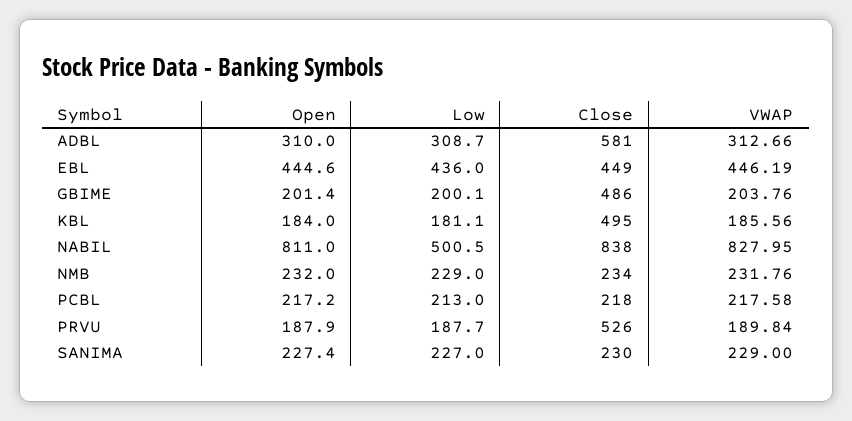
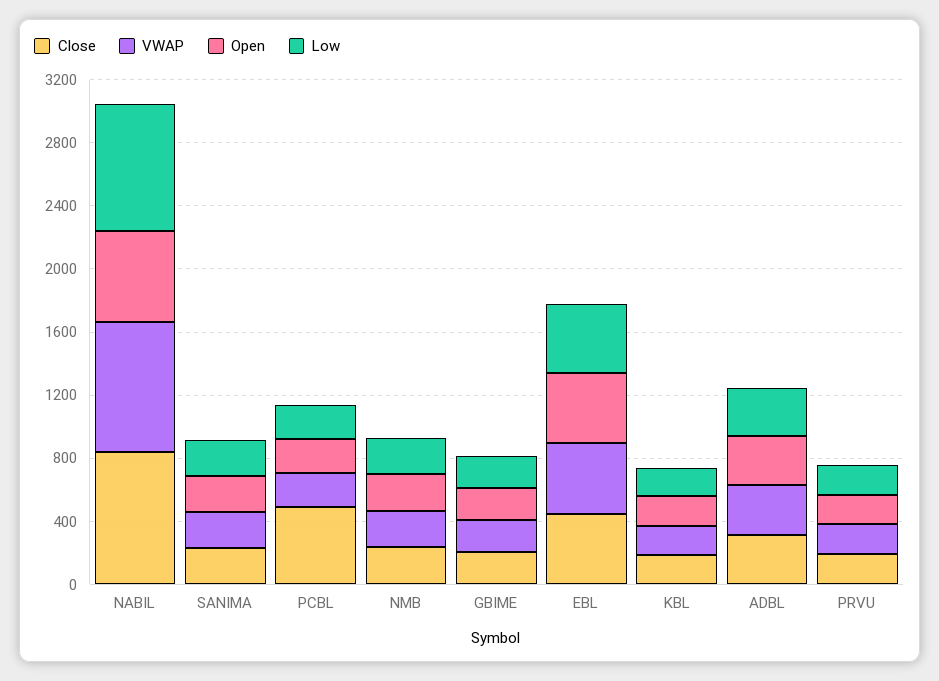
  {
    "Open": {
      "ADBL": 310,
      "EBL": 444.6,
      "GBIME": 201.4,
      "KBL": 184,
-     "NABIL": 811,
+     "NABIL": 600,
      "NMB": 232,
      "PCBL": 217.2,
      "PRVU": 187.9,
      "SANIMA": 227.4
    },
    "Low": {
      "ADBL": 308.7,
      "EBL": 436,
      "GBIME": 200.1,
      "KBL": 181.1,
-     "NABIL": 500.5,
+     "NABIL": 800,
      "NMB": 229,
      "PCBL": 213,
      "PRVU": 187.7,
      "SANIMA": 227
    },
    "Close": {
-     "ADBL": 581,
+     "ADBL": 300,
      "EBL": 449,
-     "GBIME": 486,
+     "GBIME": 200,
-     "KBL": 495,
+     "KBL": 200,
      "NABIL": 838,
      "NMB": 234,
-     "PCBL": 218,
+     "PCBL": 500,
-     "PRVU": 526,
+     "PRVU": 200,
      "SANIMA": 230
    },
    "VWAP": {
      "ADBL": 312.66,
      "EBL": 446.19,
      "GBIME": 203.76,
      "KBL": 185.56,
      "NABIL": 827.95,
      "NMB": 231.76,
      "PCBL": 217.58,
      "PRVU": 189.84,
      "SANIMA": 229
    }
  }

